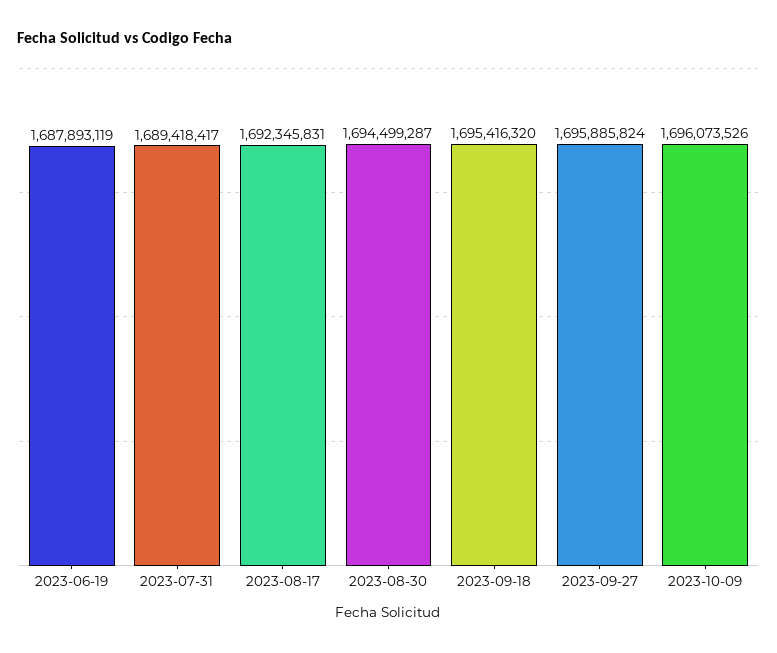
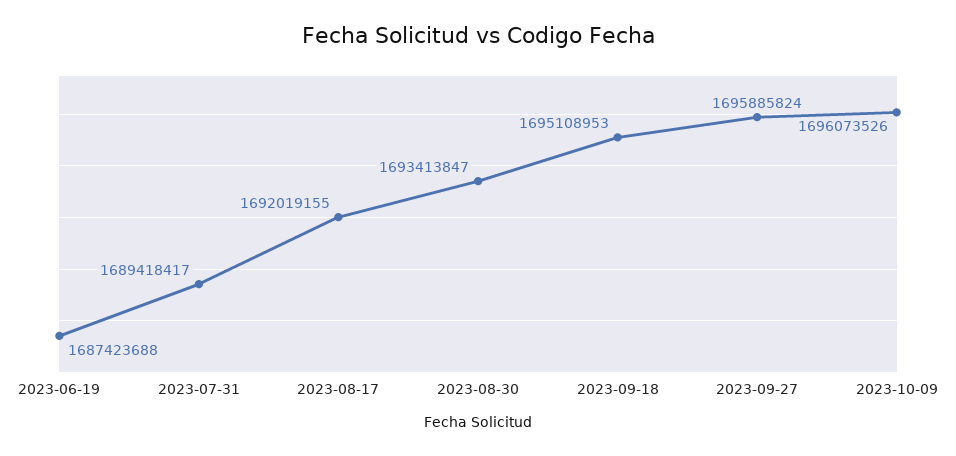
  {
-   "2023-06-19": 1687893119,
+   "2023-06-19": 1687423688,
    "2023-07-31": 1689418417,
-   "2023-08-17": 1692345831,
+   "2023-08-17": 1692019155,
-   "2023-08-30": 1694499287,
+   "2023-08-30": 1693413847,
-   "2023-09-18": 1695416320,
+   "2023-09-18": 1695108953,
    "2023-09-27": 1695885824,
    "2023-10-09": 1696073526
  }

